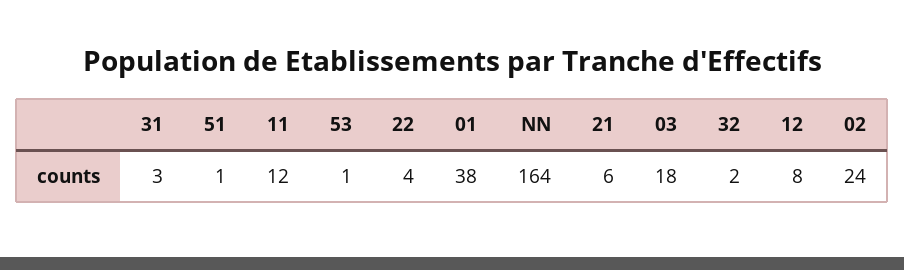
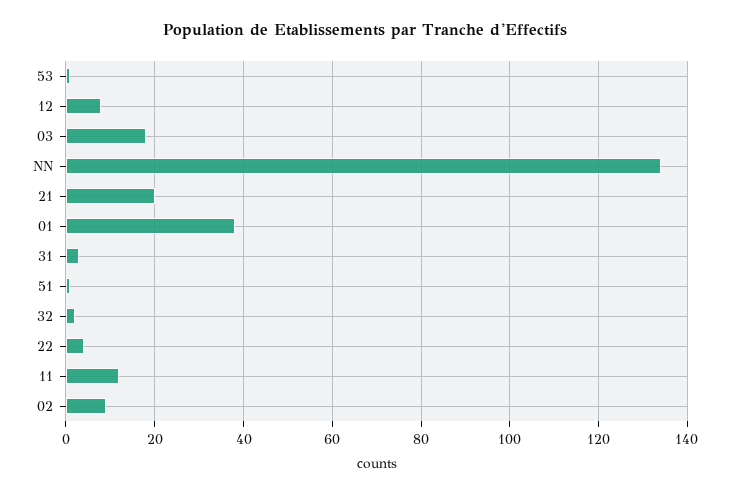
  {
    "31": 3,
    "51": 1,
    "11": 12,
    "53": 1,
    "22": 4,
    "01": 38,
-   "NN": 164,
+   "NN": 135,
-   "21": 6,
+   "21": 20,
    "03": 18,
    "32": 2,
    "12": 8,
-   "02": 24
+   "02": 10
  }

